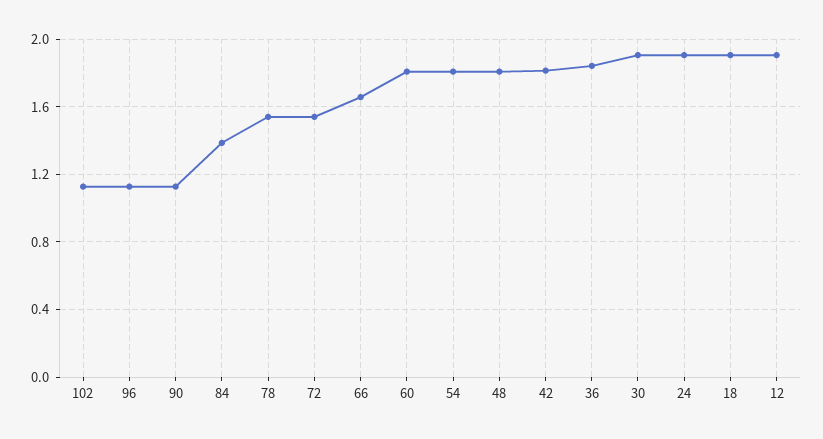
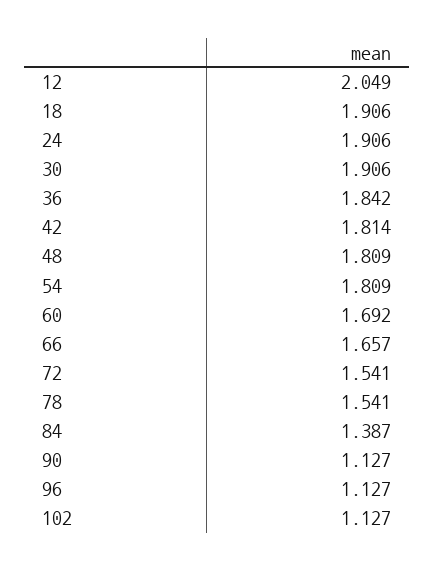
  {
    "102": 1.127,
    "96": 1.127,
    "90": 1.127,
    "84": 1.387,
    "78": 1.541,
    "72": 1.541,
    "66": 1.657,
-   "60": 1.8,
+   "60": 1.692,
    "54": 1.809,
    "48": 1.809,
    "42": 1.814,
    "36": 1.842,
    "30": 1.906,
    "24": 1.906,
    "18": 1.906,
-   "12": 1.9
+   "12": 2.049
  }

